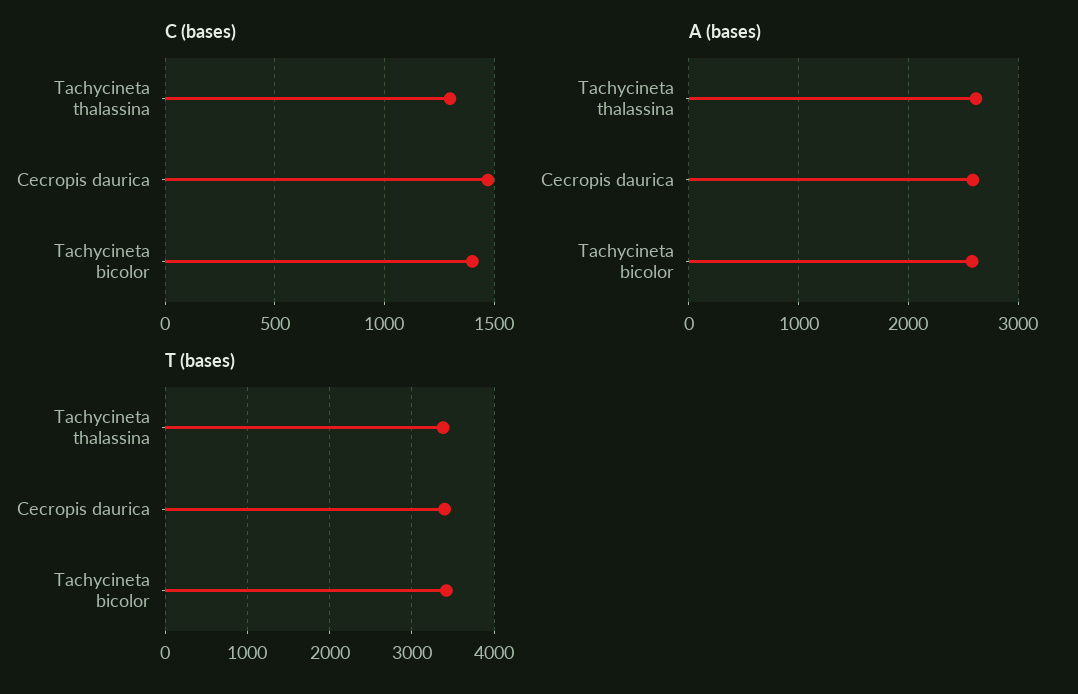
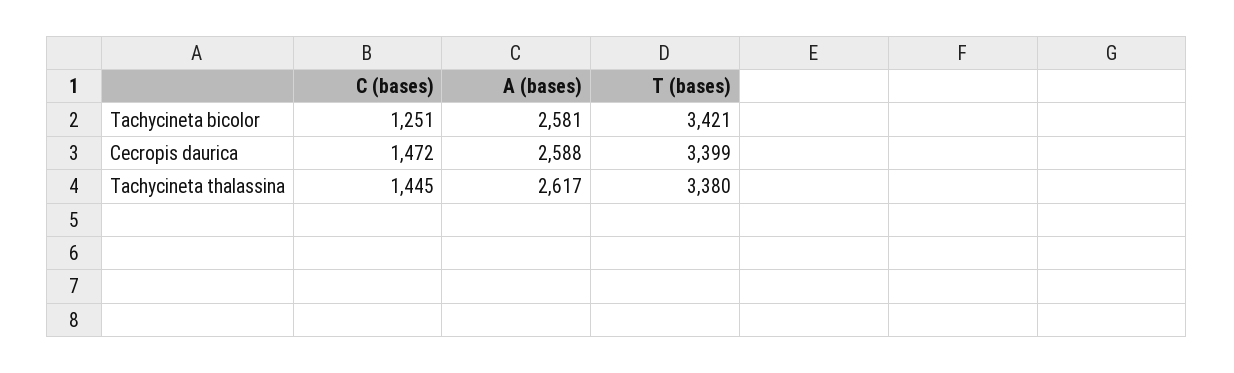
  {
    "C (bases)": {
-     "Tachycineta thalassina": 1300,
+     "Tachycineta thalassina": 1445,
      "Cecropis daurica": 1472,
-     "Tachycineta bicolor": 1400
+     "Tachycineta bicolor": 1251
    },
    "A (bases)": {
      "Tachycineta thalassina": 2617,
      "Cecropis daurica": 2588,
      "Tachycineta bicolor": 2581
    },
    "T (bases)": {
      "Tachycineta thalassina": 3380,
      "Cecropis daurica": 3399,
      "Tachycineta bicolor": 3421
    }
  }

